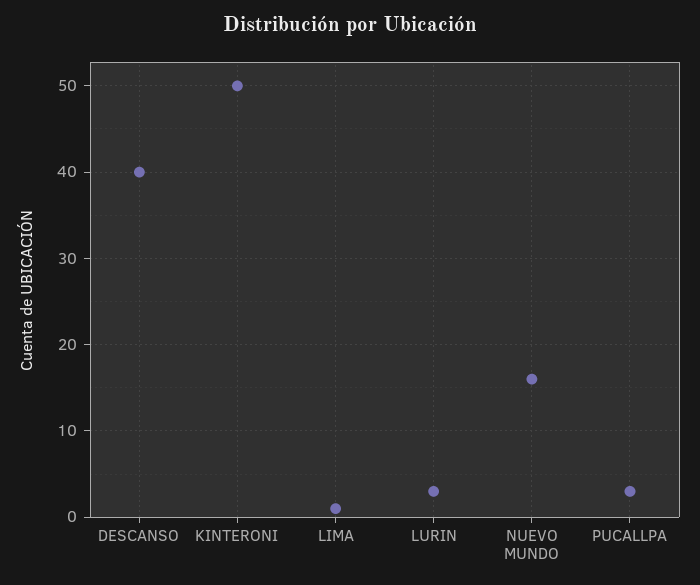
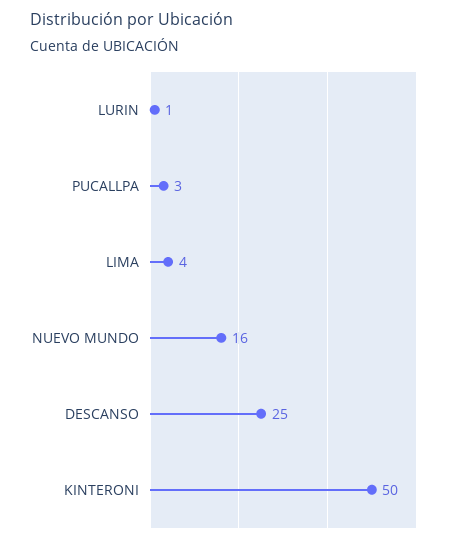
  {
-   "DESCANSO": 40,
+   "DESCANSO": 25,
    "KINTERONI": 50,
-   "LIMA": 1,
+   "LIMA": 4,
-   "LURIN": 3,
+   "LURIN": 1,
    "NUEVO MUNDO": 16,
    "PUCALLPA": 3
  }

